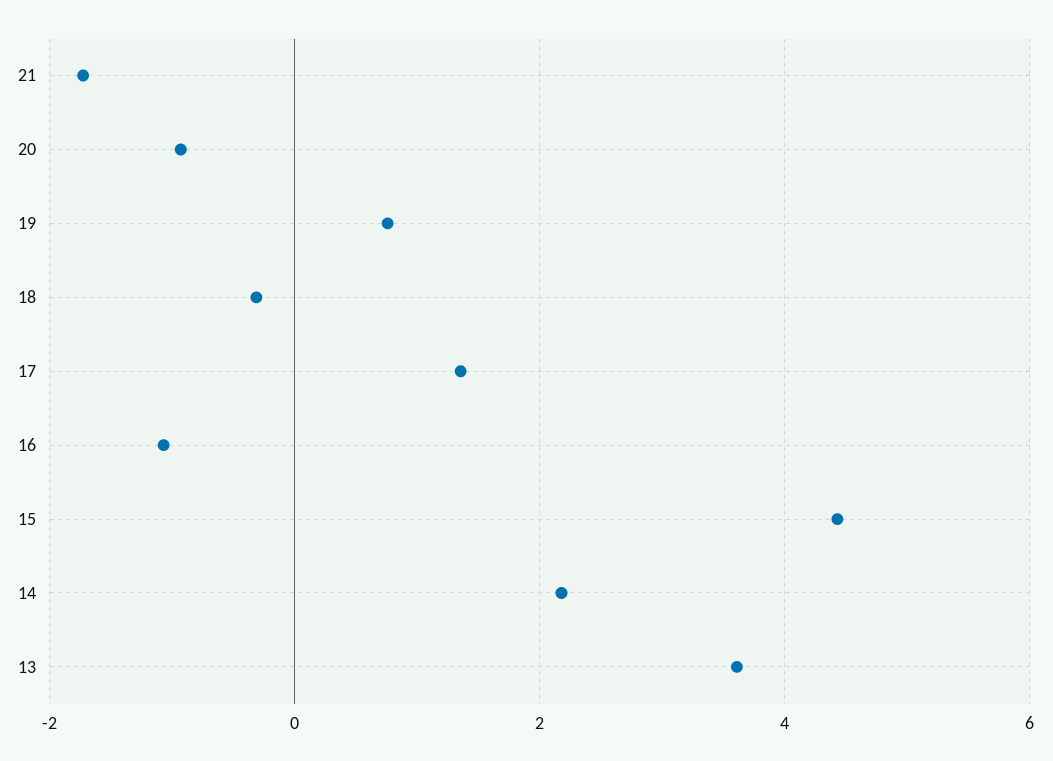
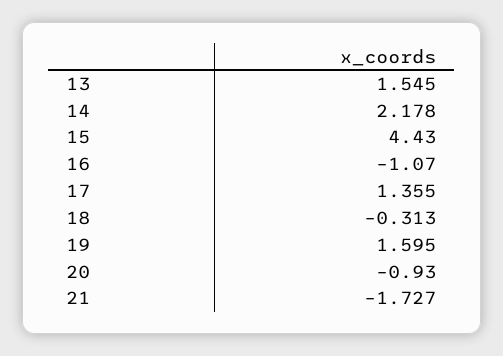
  {
    "21": -1.727,
    "20": -0.93,
-   "19": 0.8,
+   "19": 1.595,
    "18": -0.313,
    "17": 1.355,
    "16": -1.07,
    "15": 4.43,
    "14": 2.178,
-   "13": 3.6
+   "13": 1.545
  }

